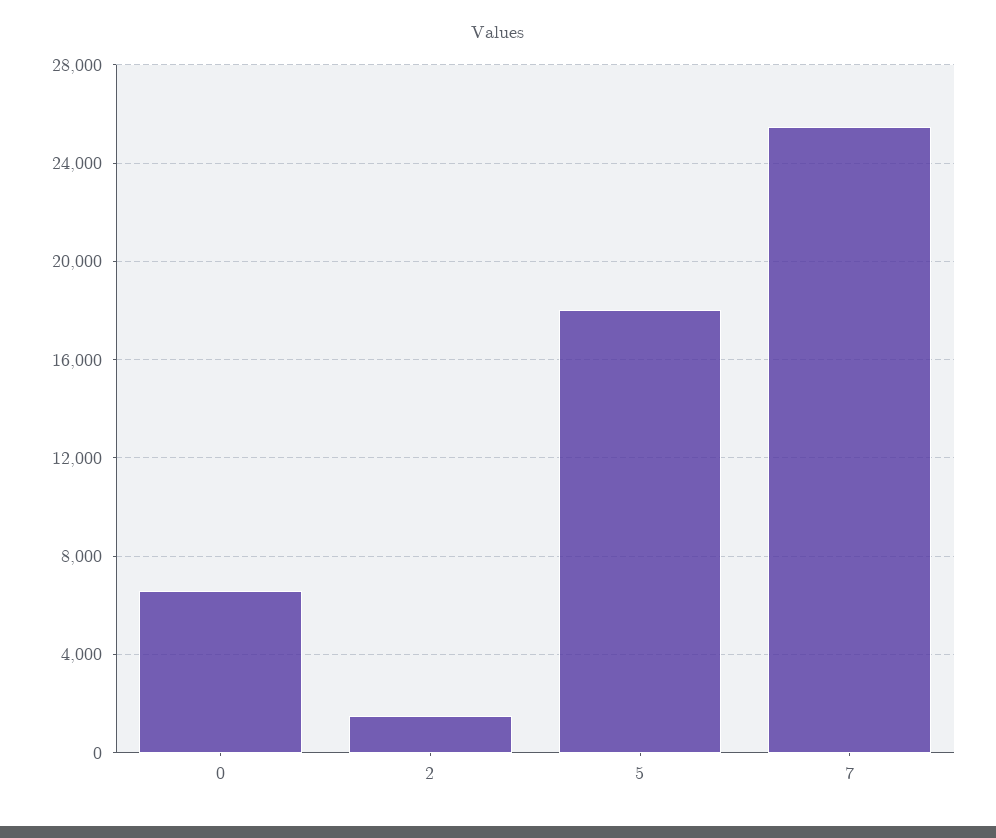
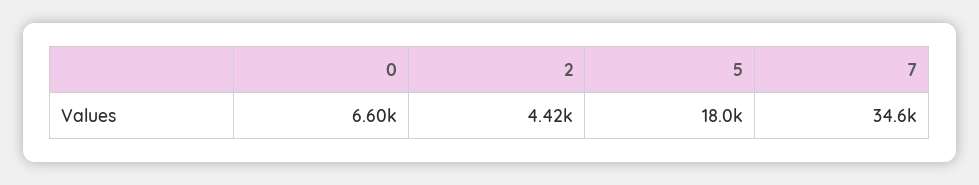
  {
    "0": 6600,
-   "2": 1500,
+   "2": 4420,
    "5": 18000,
-   "7": 25500
+   "7": 34600
  }

